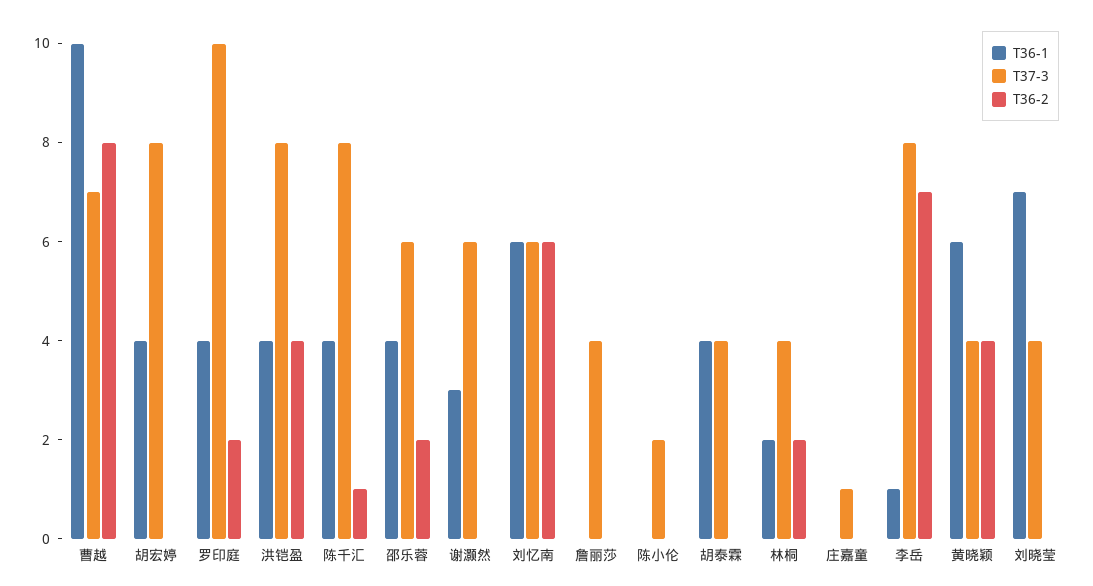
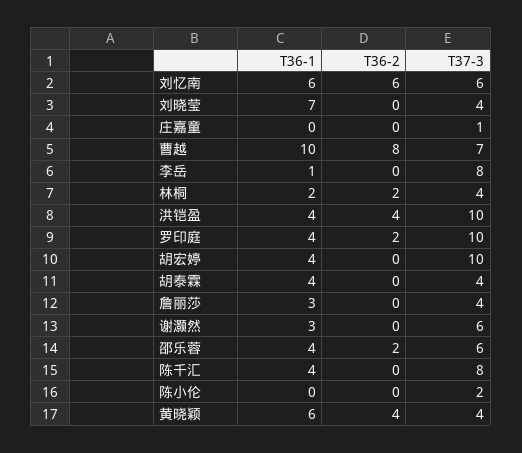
  {
    "T36-1": {
      "曹越": 10,
      "胡宏婷": 4,
      "罗印庭": 4,
      "洪铠盈": 4,
      "陈千汇": 4,
      "邵乐蓉": 4,
      "谢灏然": 3,
      "刘忆南": 6,
-     "詹丽莎": 0,
+     "詹丽莎": 3,
      "陈小伦": 0,
      "胡泰霖": 4,
      "林桐": 2,
      "庄嘉童": 0,
      "李岳": 1,
      "黄晓颖": 6,
      "刘晓莹": 7
    },
    "T37-3": {
      "曹越": 7,
-     "胡宏婷": 8,
+     "胡宏婷": 10,
      "罗印庭": 10,
-     "洪铠盈": 8,
+     "洪铠盈": 10,
      "陈千汇": 8,
      "邵乐蓉": 6,
      "谢灏然": 6,
      "刘忆南": 6,
      "詹丽莎": 4,
      "陈小伦": 2,
      "胡泰霖": 4,
      "林桐": 4,
      "庄嘉童": 1,
      "李岳": 8,
      "黄晓颖": 4,
      "刘晓莹": 4
    },
    "T36-2": {
      "曹越": 8,
      "胡宏婷": 0,
      "罗印庭": 2,
      "洪铠盈": 4,
-     "陈千汇": 1,
+     "陈千汇": 0,
      "邵乐蓉": 2,
      "谢灏然": 0,
      "刘忆南": 6,
      "詹丽莎": 0,
      "陈小伦": 0,
      "胡泰霖": 0,
      "林桐": 2,
      "庄嘉童": 0,
-     "李岳": 7,
+     "李岳": 0,
      "黄晓颖": 4,
      "刘晓莹": 0
    }
  }

